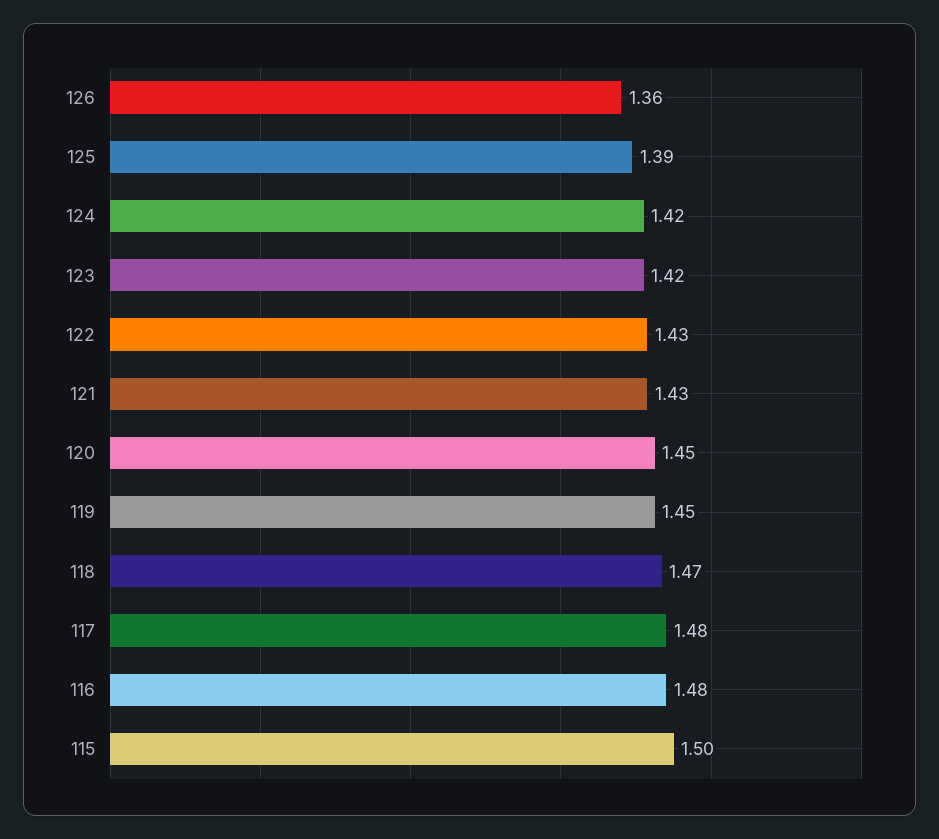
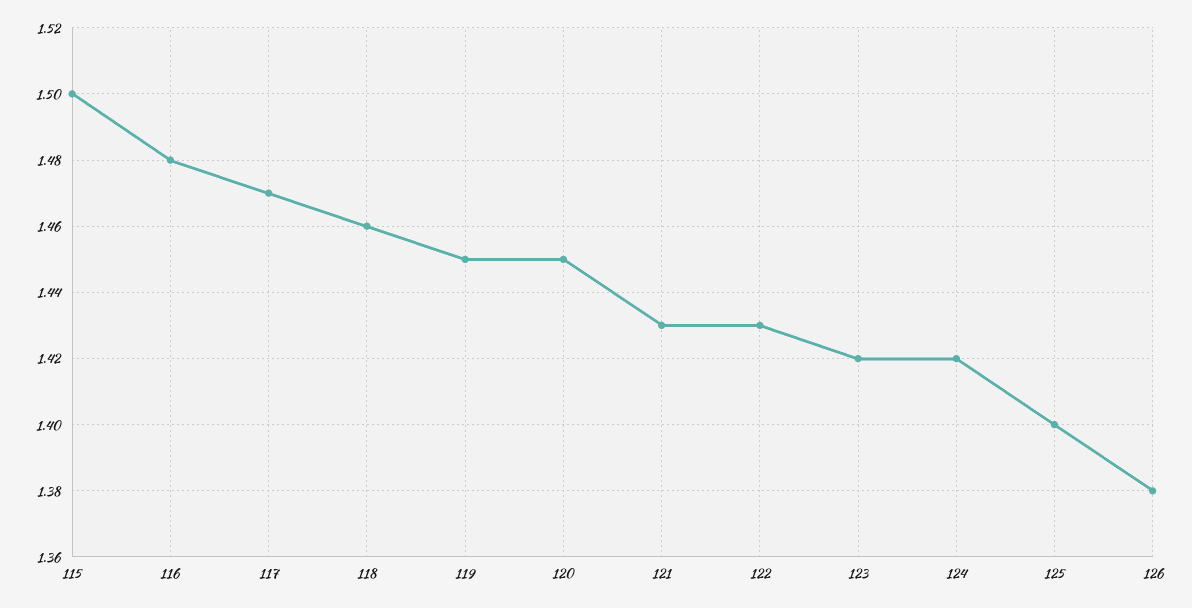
  {
-   "126": 1.36,
+   "126": 1.38,
-   "125": 1.39,
+   "125": 1.4,
    "124": 1.42,
    "123": 1.42,
    "122": 1.43,
    "121": 1.43,
    "120": 1.45,
    "119": 1.45,
-   "118": 1.47,
+   "118": 1.46,
-   "117": 1.48,
+   "117": 1.47,
    "116": 1.48,
    "115": 1.5
  }

